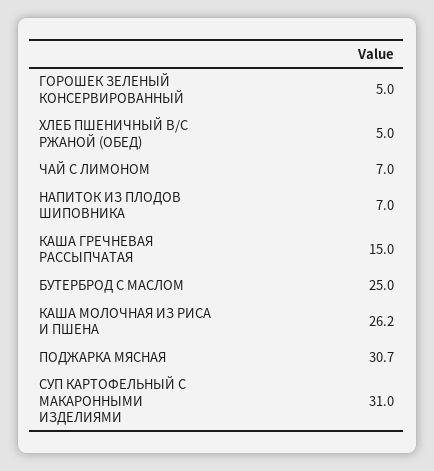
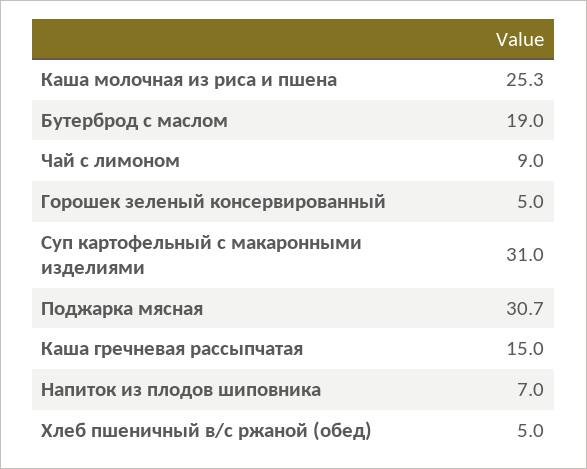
  {
    "ГОРОШЕК ЗЕЛЕНЫЙ КОНСЕРВИРОВАННЫЙ": 5,
    "ХЛЕБ ПШЕНИЧНЫЙ В/С РЖАНОЙ (ОБЕД)": 5,
-   "ЧАЙ С ЛИМОНОМ": 7,
+   "ЧАЙ С ЛИМОНОМ": 9,
    "НАПИТОК ИЗ ПЛОДОВ ШИПОВНИКА": 7,
    "КАША ГРЕЧНЕВАЯ РАССЫПЧАТАЯ": 15,
-   "БУТЕРБРОД С МАСЛОМ": 25,
+   "БУТЕРБРОД С МАСЛОМ": 19,
-   "КАША МОЛОЧНАЯ ИЗ РИСА И ПШЕНА": 26.2,
+   "КАША МОЛОЧНАЯ ИЗ РИСА И ПШЕНА": 25.3,
    "ПОДЖАРКА МЯСНАЯ": 30.7,
    "СУП КАРТОФЕЛЬНЫЙ С МАКАРОННЫМИ ИЗДЕЛИЯМИ": 31
  }

